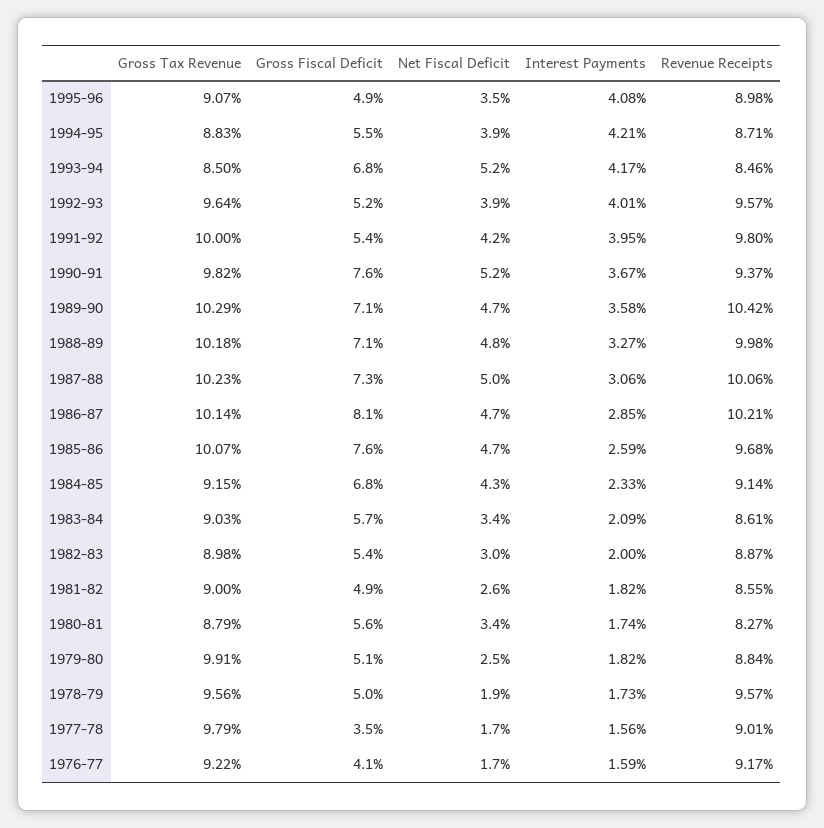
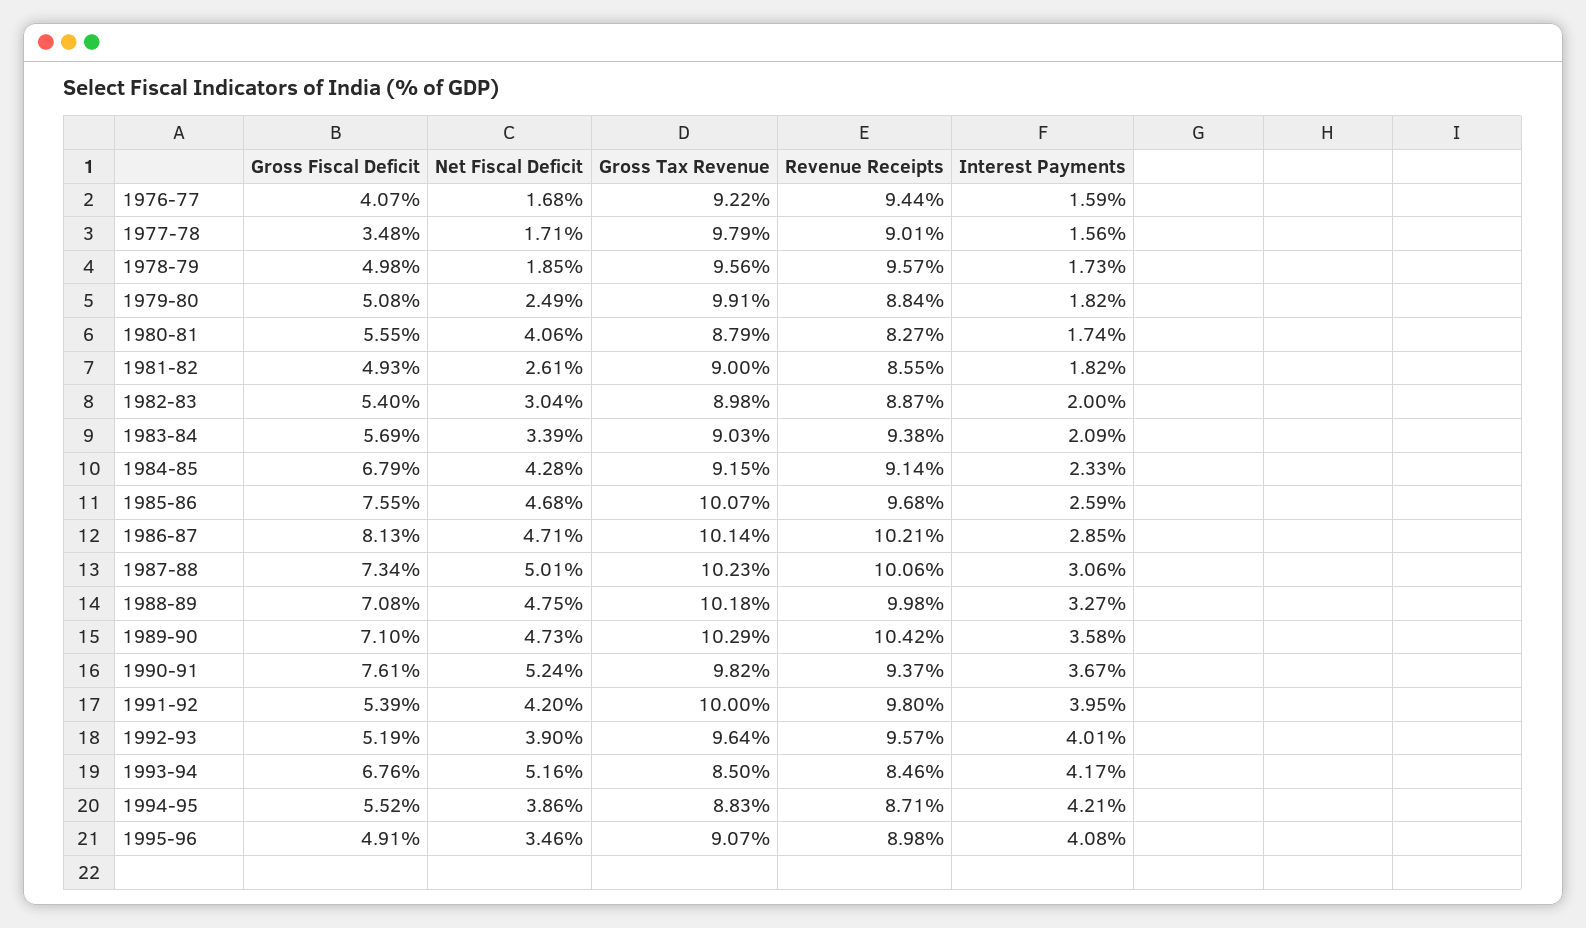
  {
    "Gross Tax Revenue": {
      "1995-96": 9.07,
      "1994-95": 8.83,
      "1993-94": 8.5,
      "1992-93": 9.64,
      "1991-92": 10,
      "1990-91": 9.82,
      "1989-90": 10.29,
      "1988-89": 10.18,
      "1987-88": 10.23,
      "1986-87": 10.14,
      "1985-86": 10.07,
      "1984-85": 9.15,
      "1983-84": 9.03,
      "1982-83": 8.98,
      "1981-82": 9,
      "1980-81": 8.79,
      "1979-80": 9.91,
      "1978-79": 9.56,
      "1977-78": 9.79,
      "1976-77": 9.22
    },
    "Gross Fiscal Deficit": {
      "1995-96": 4.91,
      "1994-95": 5.52,
      "1993-94": 6.76,
      "1992-93": 5.19,
      "1991-92": 5.39,
      "1990-91": 7.61,
      "1989-90": 7.1,
      "1988-89": 7.08,
      "1987-88": 7.34,
      "1986-87": 8.13,
      "1985-86": 7.55,
      "1984-85": 6.79,
      "1983-84": 5.69,
      "1982-83": 5.4,
      "1981-82": 4.93,
      "1980-81": 5.55,
      "1979-80": 5.08,
      "1978-79": 4.98,
      "1977-78": 3.48,
      "1976-77": 4.07
    },
    "Net Fiscal Deficit": {
      "1995-96": 3.46,
      "1994-95": 3.86,
      "1993-94": 5.16,
      "1992-93": 3.9,
      "1991-92": 4.2,
      "1990-91": 5.24,
      "1989-90": 4.73,
      "1988-89": 4.75,
      "1987-88": 5.01,
      "1986-87": 4.71,
      "1985-86": 4.68,
      "1984-85": 4.28,
      "1983-84": 3.39,
      "1982-83": 3.04,
      "1981-82": 2.61,
-     "1980-81": 3.4,
+     "1980-81": 4.06,
      "1979-80": 2.49,
      "1978-79": 1.85,
      "1977-78": 1.71,
      "1976-77": 1.68
    },
    "Interest Payments": {
      "1995-96": 4.08,
      "1994-95": 4.21,
      "1993-94": 4.17,
      "1992-93": 4.01,
      "1991-92": 3.95,
      "1990-91": 3.67,
      "1989-90": 3.58,
      "1988-89": 3.27,
      "1987-88": 3.06,
      "1986-87": 2.85,
      "1985-86": 2.59,
      "1984-85": 2.33,
      "1983-84": 2.09,
      "1982-83": 2,
      "1981-82": 1.82,
      "1980-81": 1.74,
      "1979-80": 1.82,
      "1978-79": 1.73,
      "1977-78": 1.56,
      "1976-77": 1.59
    },
    "Revenue Receipts": {
      "1995-96": 8.98,
      "1994-95": 8.71,
      "1993-94": 8.46,
      "1992-93": 9.57,
      "1991-92": 9.8,
      "1990-91": 9.37,
      "1989-90": 10.42,
      "1988-89": 9.98,
      "1987-88": 10.06,
      "1986-87": 10.21,
      "1985-86": 9.68,
      "1984-85": 9.14,
-     "1983-84": 8.61,
+     "1983-84": 9.38,
      "1982-83": 8.87,
      "1981-82": 8.55,
      "1980-81": 8.27,
      "1979-80": 8.84,
      "1978-79": 9.57,
      "1977-78": 9.01,
-     "1976-77": 9.17
+     "1976-77": 9.44
    }
  }

